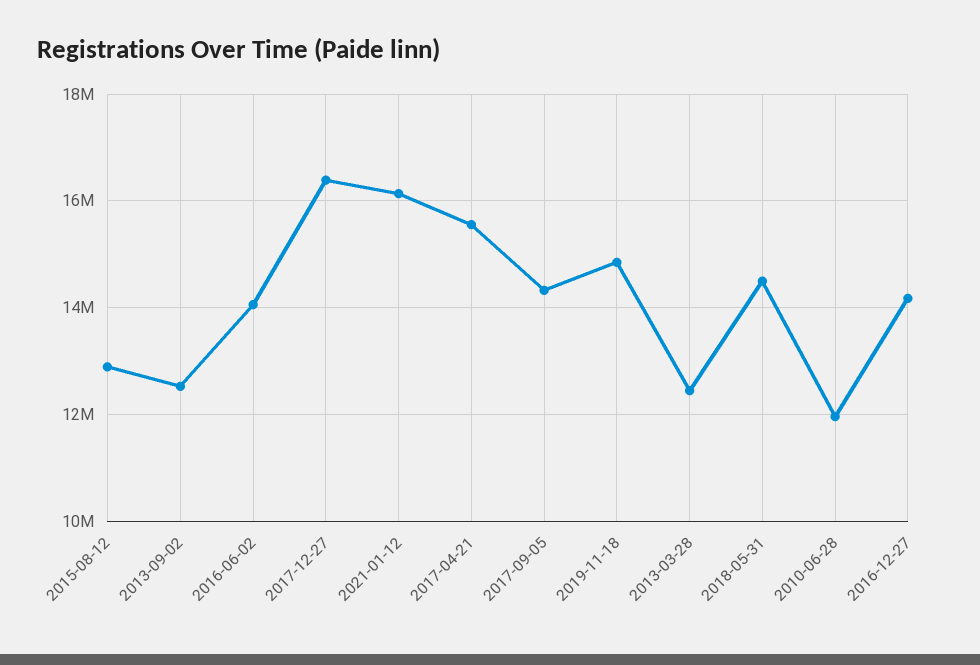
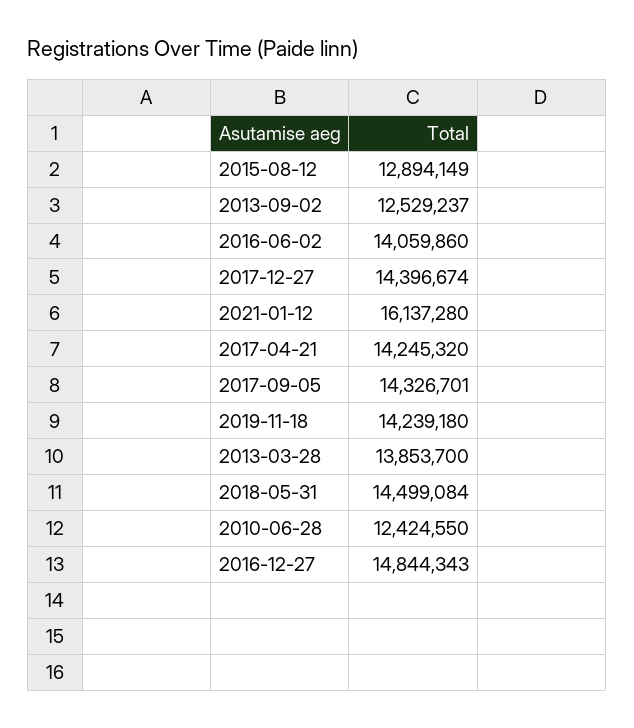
  {
    "2015-08-12": 12894149,
    "2013-09-02": 12529237,
    "2016-06-02": 14059860,
-   "2017-12-27": 16400000,
+   "2017-12-27": 14396674,
    "2021-01-12": 16137280,
-   "2017-04-21": 15600000,
+   "2017-04-21": 14245320,
    "2017-09-05": 14326701,
-   "2019-11-18": 14800000,
+   "2019-11-18": 14239180,
-   "2013-03-28": 12400000,
+   "2013-03-28": 13853700,
    "2018-05-31": 14499084,
-   "2010-06-28": 12000000,
+   "2010-06-28": 12424550,
-   "2016-12-27": 14200000
+   "2016-12-27": 14844343
  }

